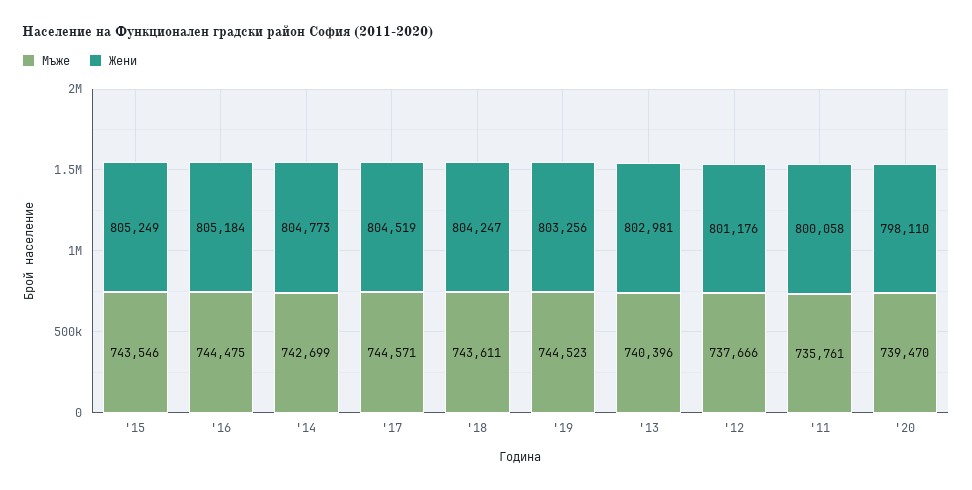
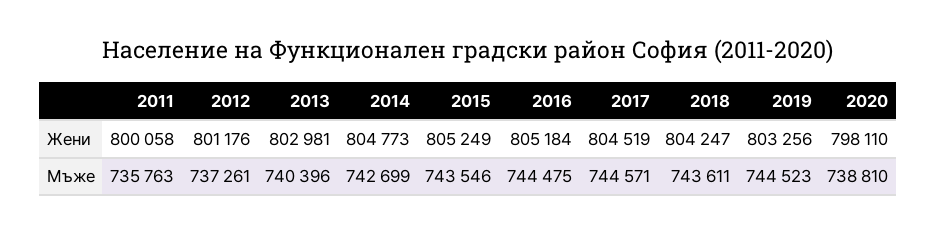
  {
    "Мъже": {
      "'15": 743546,
      "'16": 744475,
      "'14": 742699,
      "'17": 744571,
      "'18": 743611,
      "'19": 744523,
      "'13": 740396,
-     "'12": 737666,
+     "'12": 737261,
-     "'11": 735761,
+     "'11": 735763,
-     "'20": 739470
+     "'20": 738810
    },
    "Жени": {
      "'15": 805249,
      "'16": 805184,
      "'14": 804773,
      "'17": 804519,
      "'18": 804247,
      "'19": 803256,
      "'13": 802981,
      "'12": 801176,
      "'11": 800058,
      "'20": 798110
    }
  }

